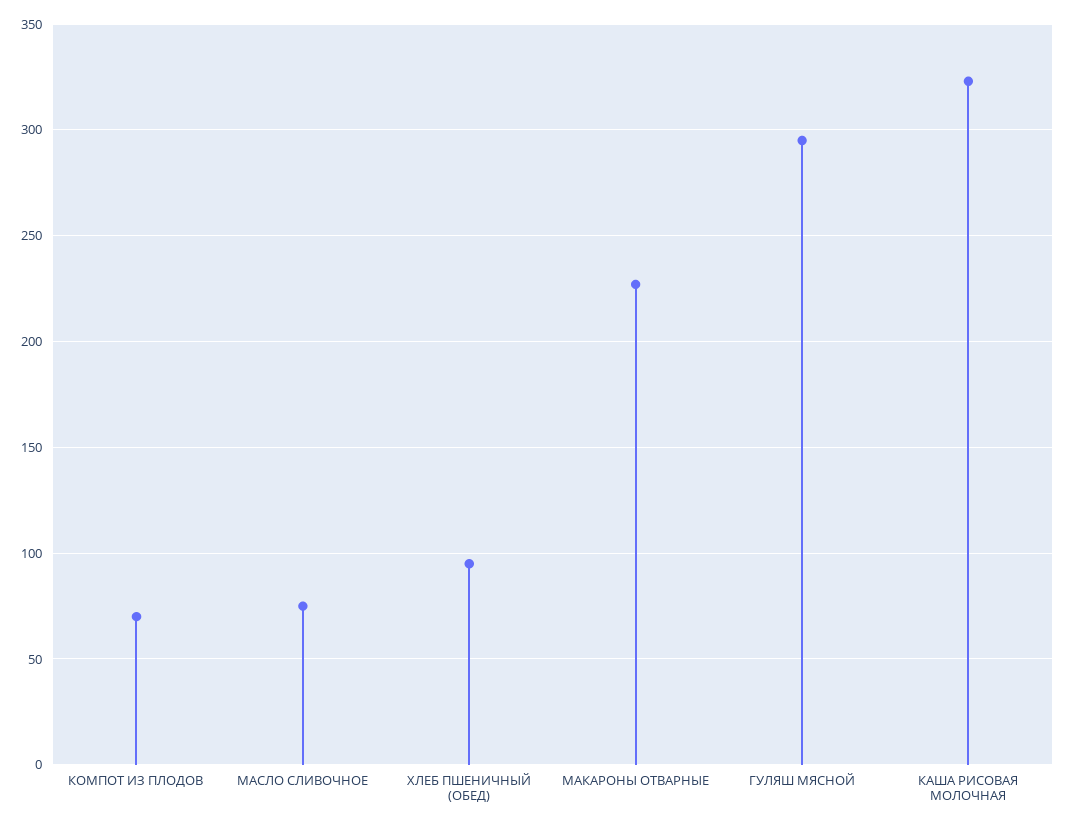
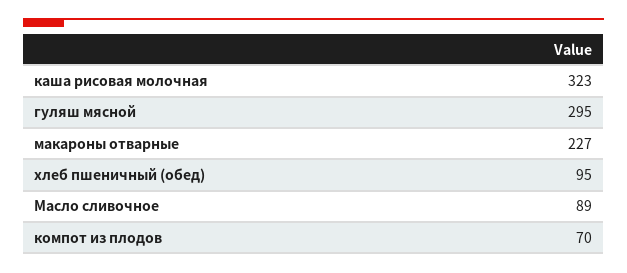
  {
    "КОМПОТ ИЗ ПЛОДОВ": 70,
-   "МАСЛО СЛИВОЧНОЕ": 75,
+   "МАСЛО СЛИВОЧНОЕ": 89,
    "ХЛЕБ ПШЕНИЧНЫЙ (ОБЕД)": 95,
    "МАКАРОНЫ ОТВАРНЫЕ": 227,
    "ГУЛЯШ МЯСНОЙ": 295,
    "КАША РИСОВАЯ МОЛОЧНАЯ": 323
  }

